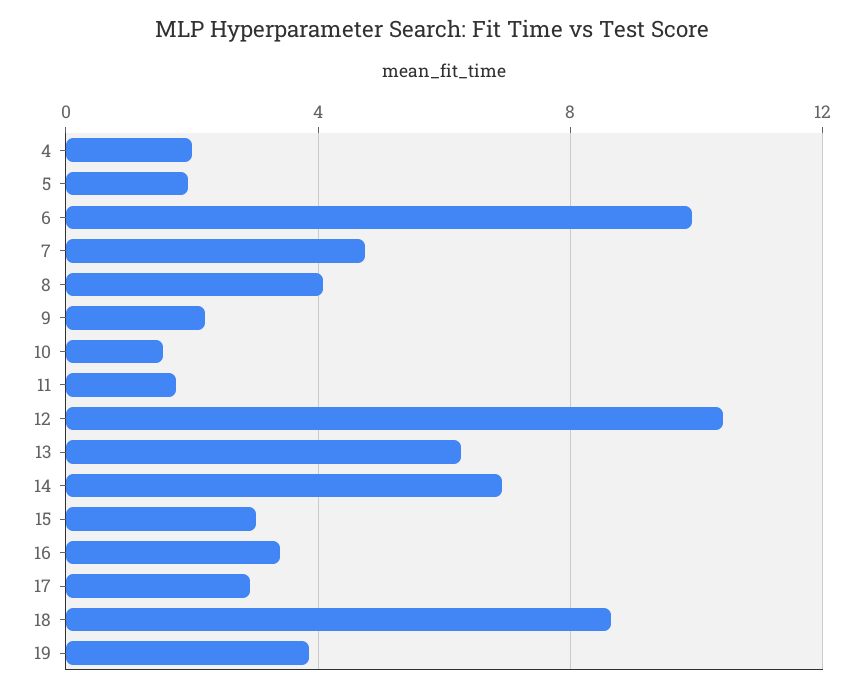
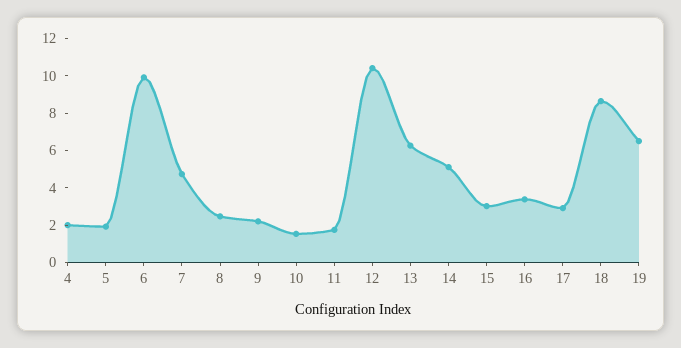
  {
    "4": 2,
    "5": 2,
    "6": 10,
    "7": 4.5,
-   "8": 4,
+   "8": 2.5,
    "9": 2,
    "10": 1.5,
    "11": 2,
    "12": 10.5,
    "13": 6.5,
-   "14": 7,
+   "14": 5,
    "15": 3,
    "16": 3.5,
    "17": 3,
    "18": 8.5,
-   "19": 4
+   "19": 6.5
  }

